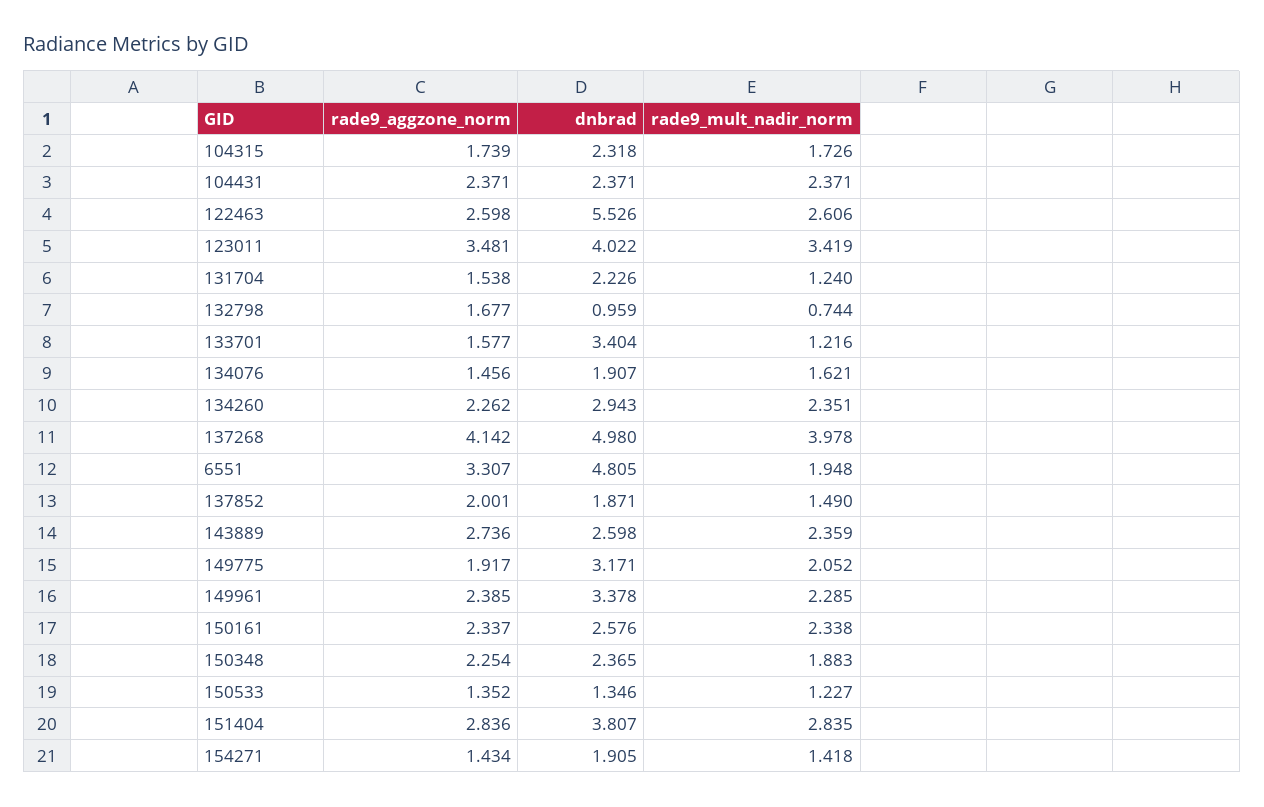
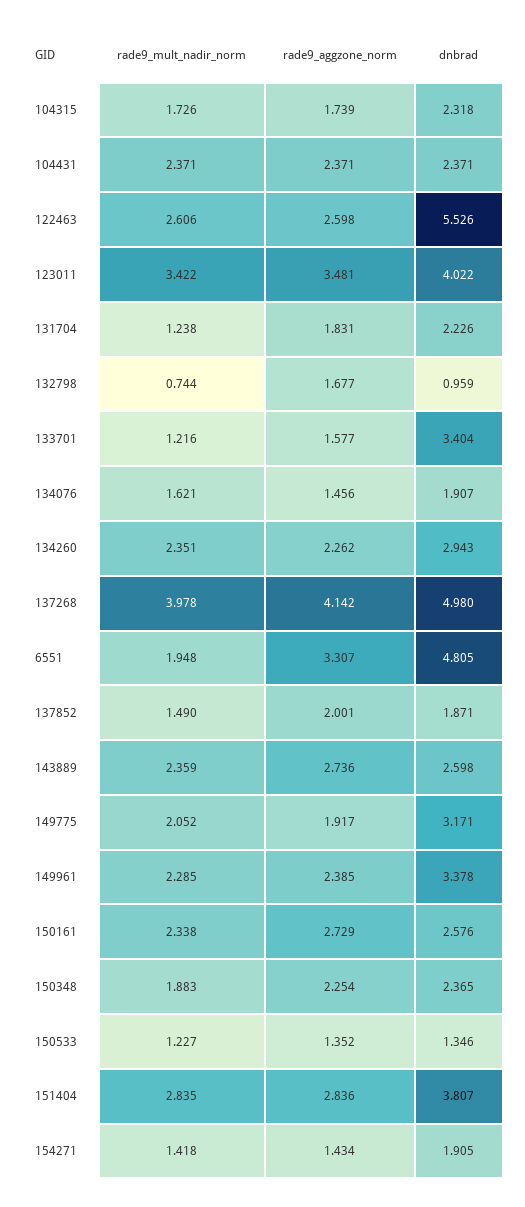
  {
    "rade9_aggzone_norm": {
      "104315": 1.739,
      "104431": 2.371,
      "122463": 2.598,
      "123011": 3.481,
-     "131704": 1.538,
+     "131704": 1.831,
      "132798": 1.677,
      "133701": 1.577,
      "134076": 1.456,
      "134260": 2.262,
      "137268": 4.142,
      "6551": 3.307,
      "137852": 2.001,
      "143889": 2.736,
      "149775": 1.917,
      "149961": 2.385,
-     "150161": 2.337,
+     "150161": 2.729,
      "150348": 2.254,
      "150533": 1.352,
      "151404": 2.836,
      "154271": 1.434
    },
    "dnbrad": {
      "104315": 2.318,
      "104431": 2.371,
      "122463": 5.526,
      "123011": 4.022,
      "131704": 2.226,
      "132798": 0.959,
      "133701": 3.404,
      "134076": 1.907,
      "134260": 2.943,
      "137268": 4.98,
      "6551": 4.805,
      "137852": 1.871,
      "143889": 2.598,
      "149775": 3.171,
      "149961": 3.378,
      "150161": 2.576,
      "150348": 2.365,
      "150533": 1.346,
      "151404": 3.807,
      "154271": 1.905
    },
    "rade9_mult_nadir_norm": {
      "104315": 1.726,
      "104431": 2.371,
      "122463": 2.606,
-     "123011": 3.419,
+     "123011": 3.422,
-     "131704": 1.24,
+     "131704": 1.238,
      "132798": 0.744,
      "133701": 1.216,
      "134076": 1.621,
      "134260": 2.351,
      "137268": 3.978,
      "6551": 1.948,
      "137852": 1.49,
      "143889": 2.359,
      "149775": 2.052,
      "149961": 2.285,
      "150161": 2.338,
      "150348": 1.883,
      "150533": 1.227,
      "151404": 2.835,
      "154271": 1.418
    }
  }

